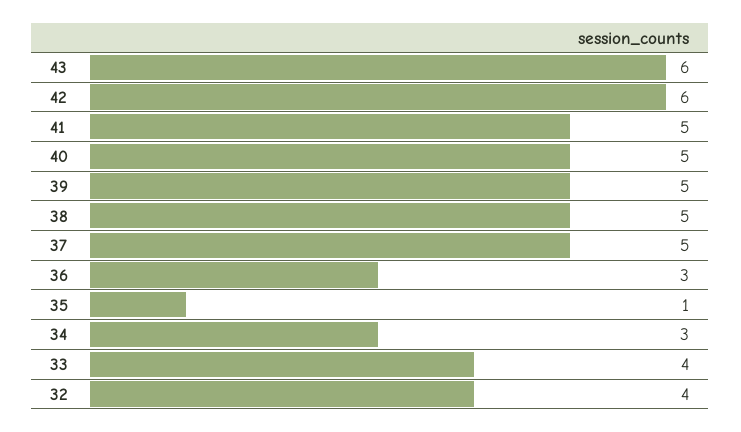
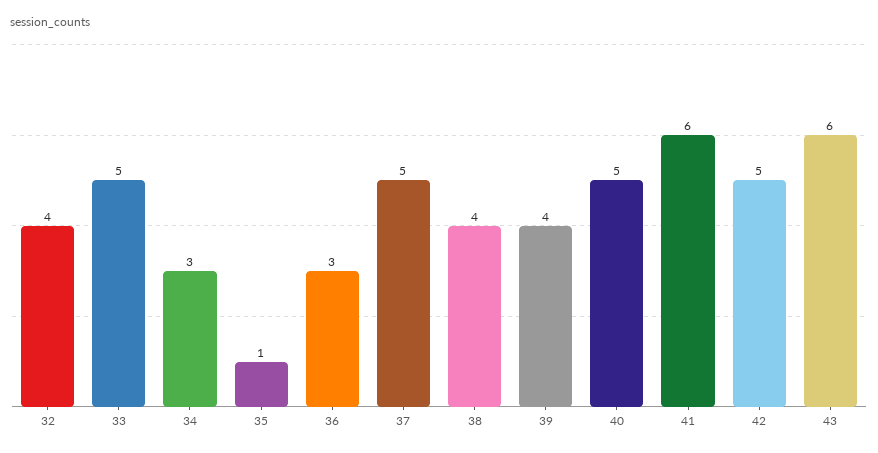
  {
    "43": 6,
-   "42": 6,
+   "42": 5,
-   "41": 5,
+   "41": 6,
    "40": 5,
-   "39": 5,
+   "39": 4,
-   "38": 5,
+   "38": 4,
    "37": 5,
    "36": 3,
    "35": 1,
    "34": 3,
-   "33": 4,
+   "33": 5,
    "32": 4
  }

